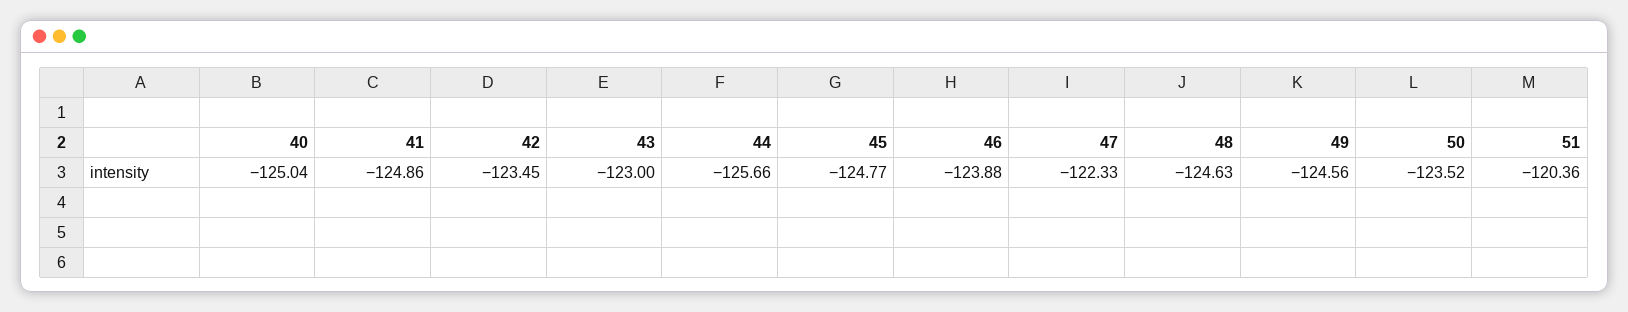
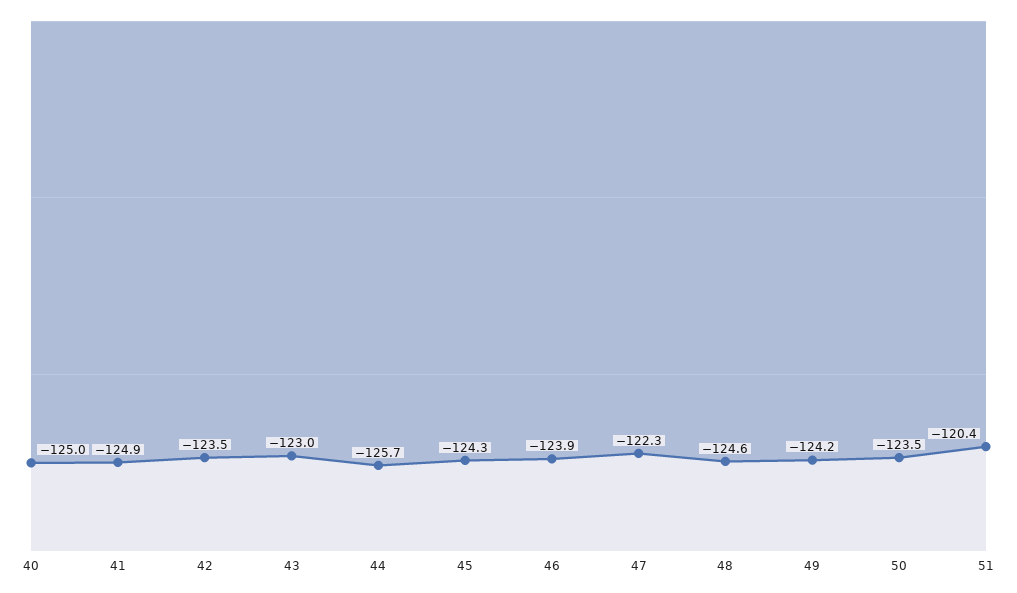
  {
    "40": -125.04,
    "41": -124.86,
    "42": -123.45,
    "43": -123,
    "44": -125.66,
-   "45": -124.77,
+   "45": -124.3,
    "46": -123.88,
    "47": -122.33,
    "48": -124.63,
-   "49": -124.56,
+   "49": -124.2,
    "50": -123.52,
    "51": -120.36
  }

